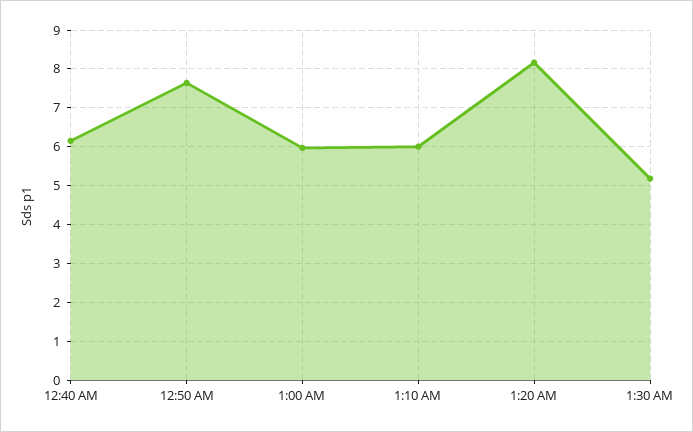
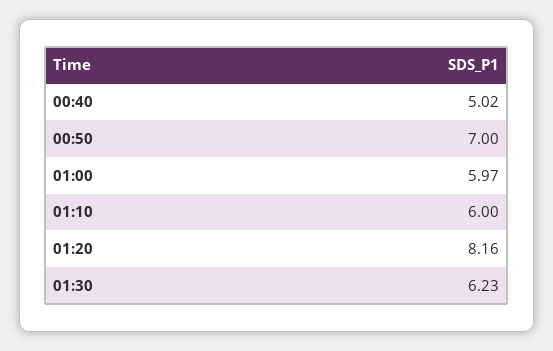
  {
-   "12:40 AM": 6.2,
+   "12:40 AM": 5.02,
-   "12:50 AM": 7.6,
+   "12:50 AM": 7,
    "1:00 AM": 5.97,
    "1:10 AM": 6,
    "1:20 AM": 8.16,
-   "1:30 AM": 5.2
+   "1:30 AM": 6.23
  }

